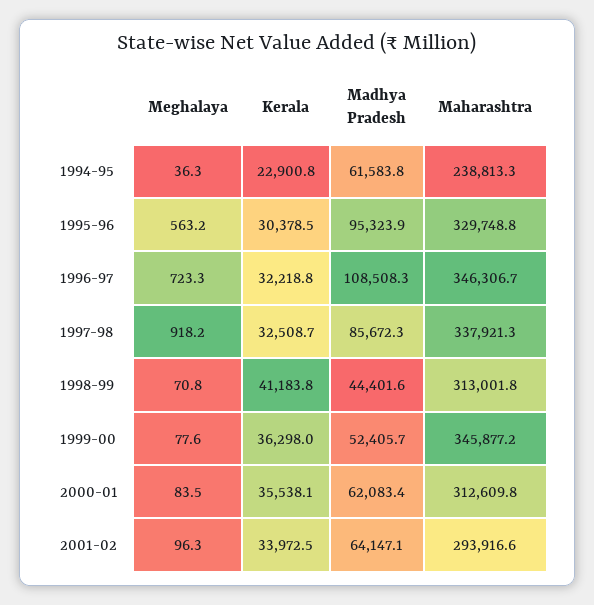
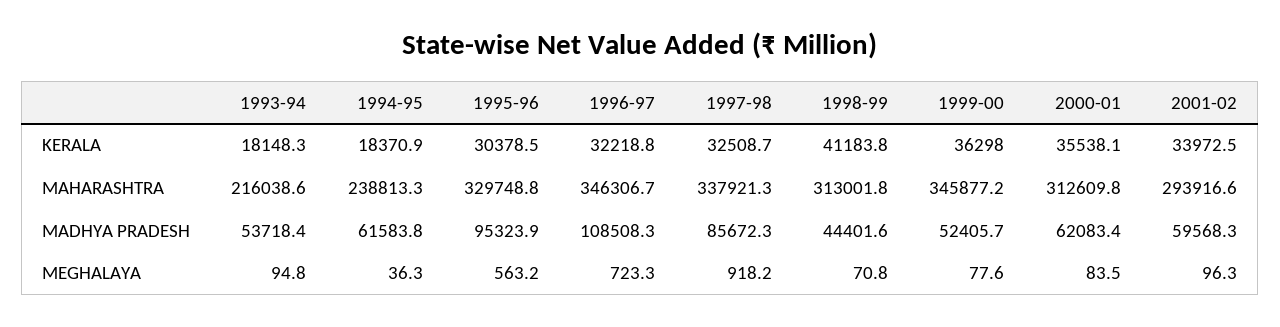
  {
    "Meghalaya": {
      "1994-95": 36.3,
      "1995-96": 563.2,
      "1996-97": 723.3,
      "1997-98": 918.2,
      "1998-99": 70.8,
      "1999-00": 77.6,
      "2000-01": 83.5,
-     "2001-02": 96.3
+     "2001-02": 96.3,
+     "1993-94": 94.8
    },
    "Kerala": {
-     "1994-95": 22900.8,
+     "1994-95": 18370.9,
      "1995-96": 30378.5,
      "1996-97": 32218.8,
      "1997-98": 32508.7,
      "1998-99": 41183.8,
      "1999-00": 36298,
      "2000-01": 35538.1,
-     "2001-02": 33972.5
+     "2001-02": 33972.5,
+     "1993-94": 18148.3
    },
    "Madhya Pradesh": {
      "1994-95": 61583.8,
      "1995-96": 95323.9,
      "1996-97": 108508.3,
      "1997-98": 85672.3,
      "1998-99": 44401.6,
      "1999-00": 52405.7,
      "2000-01": 62083.4,
-     "2001-02": 64147.1
+     "2001-02": 59568.3,
+     "1993-94": 53718.4
    },
    "Maharashtra": {
      "1994-95": 238813.3,
      "1995-96": 329748.8,
      "1996-97": 346306.7,
      "1997-98": 337921.3,
      "1998-99": 313001.8,
      "1999-00": 345877.2,
      "2000-01": 312609.8,
-     "2001-02": 293916.6
+     "2001-02": 293916.6,
+     "1993-94": 216038.6
    }
  }

